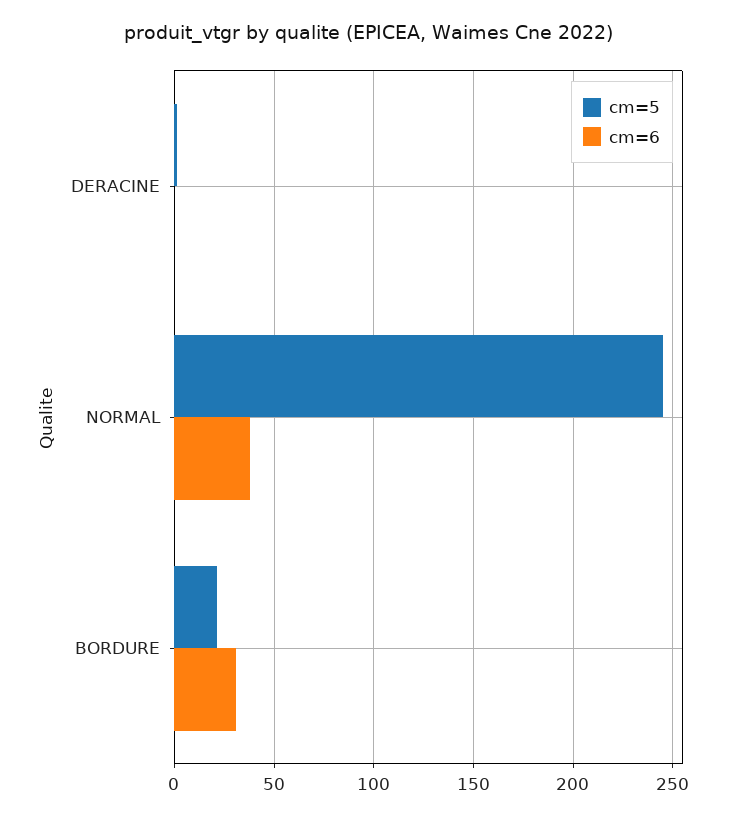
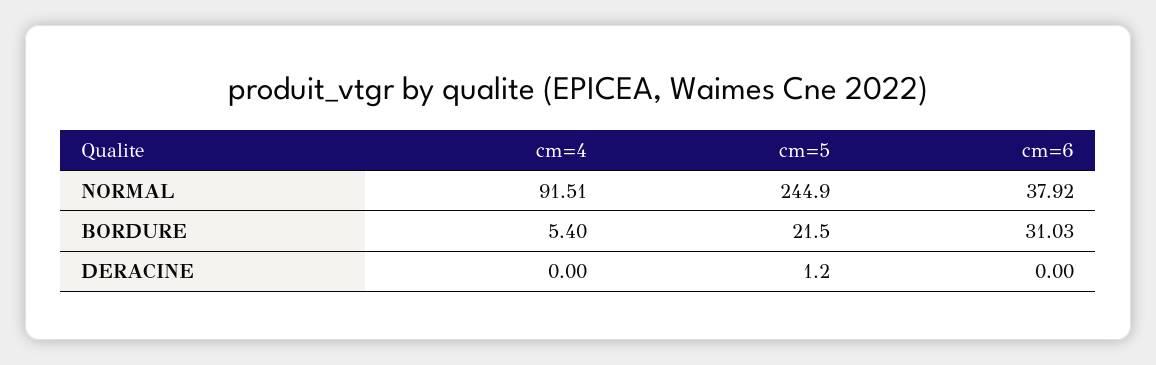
  {
    "cm=5": {
      "DERACINE": 1.2,
      "NORMAL": 244.9,
      "BORDURE": 21.5
    },
    "cm=6": {
      "DERACINE": 0,
      "NORMAL": 37.92,
      "BORDURE": 31.03
-   }
+   },
+   "cm=4": {
+     "NORMAL": 91.51,
+     "BORDURE": 5.4,
+     "DERACINE": 0
+   }
  }

